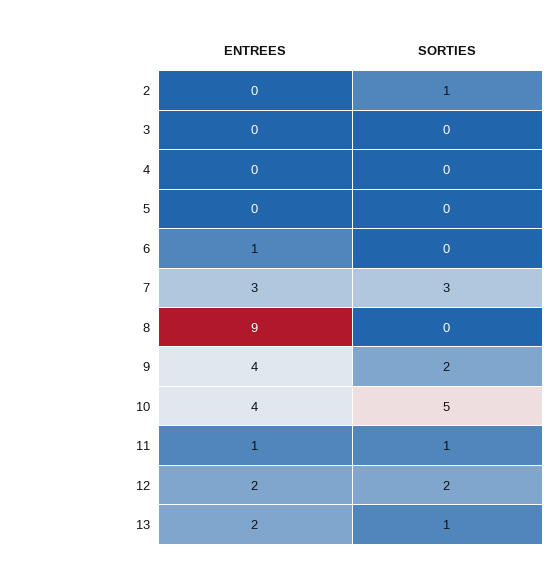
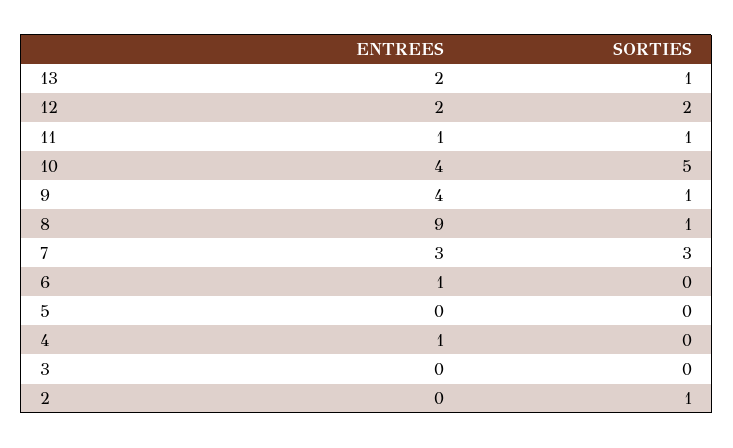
  {
    "ENTREES": {
      "2": 0,
      "3": 0,
-     "4": 0,
+     "4": 1,
      "5": 0,
      "6": 1,
      "7": 3,
      "8": 9,
      "9": 4,
      "10": 4,
      "11": 1,
      "12": 2,
      "13": 2
    },
    "SORTIES": {
      "2": 1,
      "3": 0,
      "4": 0,
      "5": 0,
      "6": 0,
      "7": 3,
-     "8": 0,
+     "8": 1,
-     "9": 2,
+     "9": 1,
      "10": 5,
      "11": 1,
      "12": 2,
      "13": 1
    }
  }

